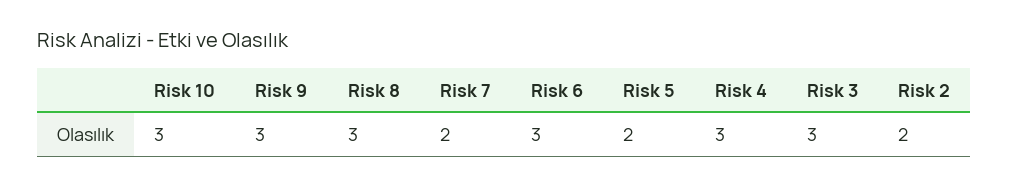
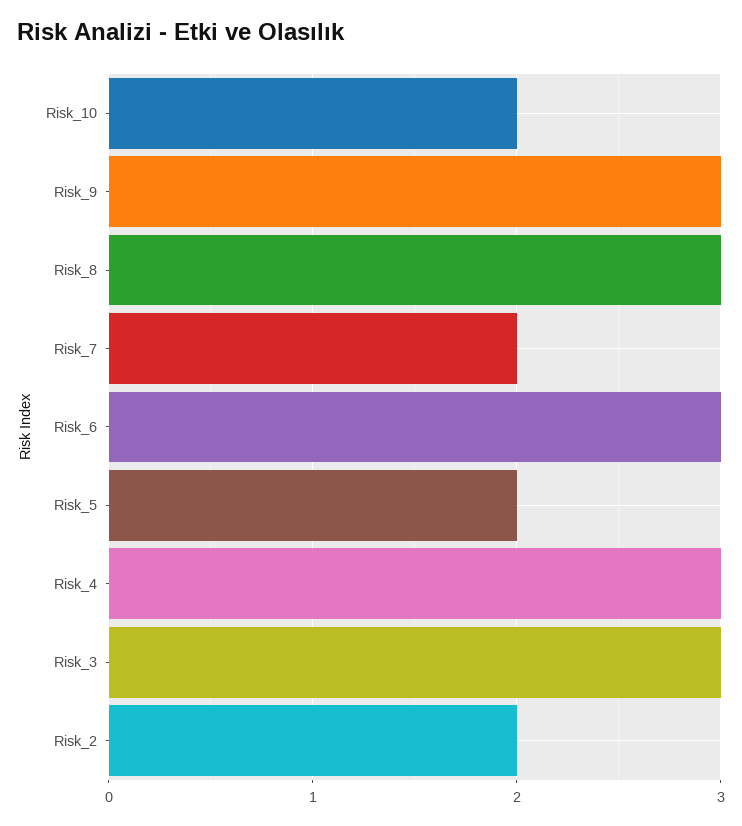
  {
-   "Risk 10": 3,
+   "Risk 10": 2,
    "Risk 9": 3,
    "Risk 8": 3,
    "Risk 7": 2,
    "Risk 6": 3,
    "Risk 5": 2,
    "Risk 4": 3,
    "Risk 3": 3,
    "Risk 2": 2
  }

